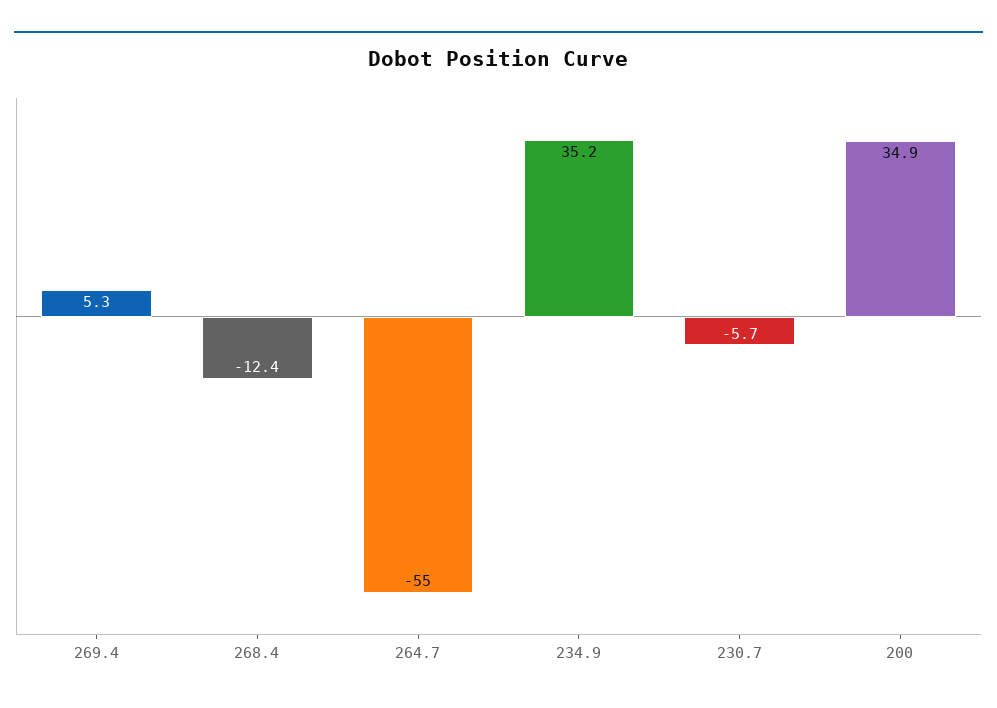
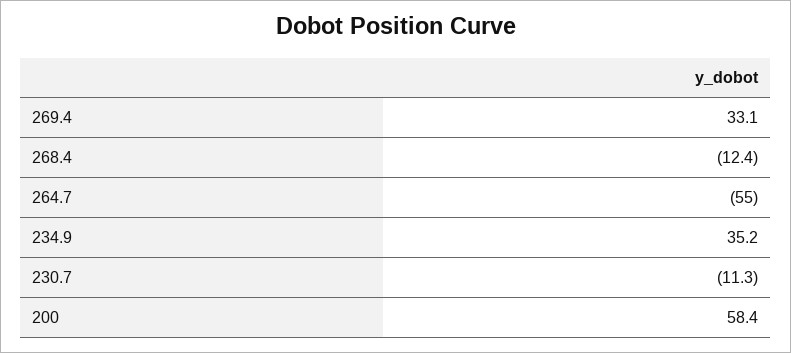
  {
-   "269.4": 5.3,
+   "269.4": 33.1,
    "268.4": -12.4,
    "264.7": -55,
    "234.9": 35.2,
-   "230.7": -5.7,
+   "230.7": -11.3,
-   "200": 34.9
+   "200": 58.4
  }

